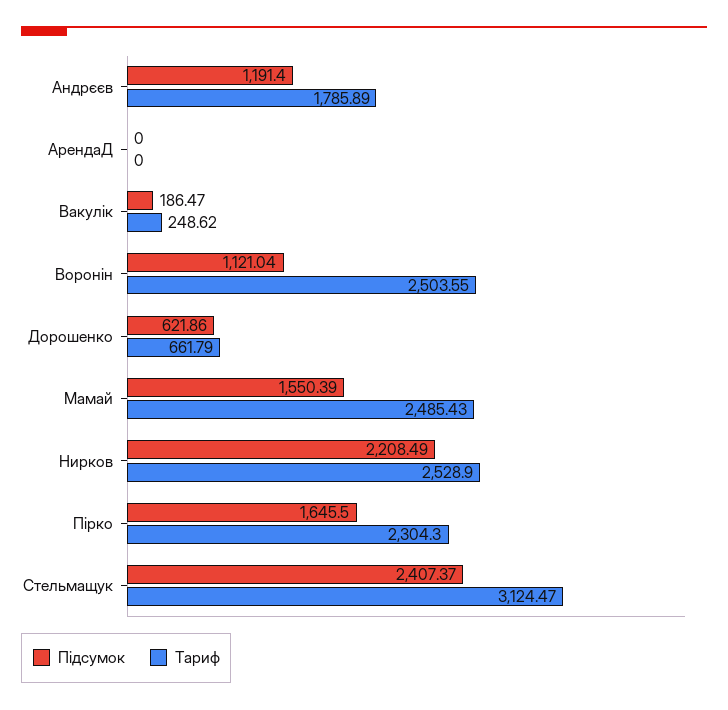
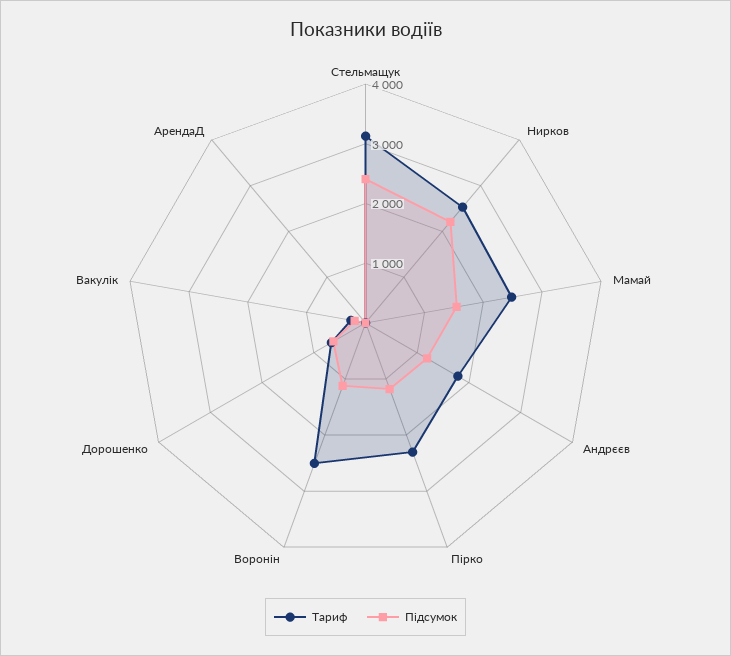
  {
    "Підсумок": {
      "Андрєєв": 1191.4,
      "АрендаД": 0,
      "Вакулік": 186.47,
      "Воронін": 1121.04,
      "Дорошенко": 621.86,
      "Мамай": 1550.39,
      "Нирков": 2208.49,
-     "Пірко": 1645.5,
+     "Пірко": 1200,
      "Стельмащук": 2407.37
    },
    "Тариф": {
      "Андрєєв": 1785.89,
      "АрендаД": 0,
      "Вакулік": 248.62,
      "Воронін": 2503.55,
      "Дорошенко": 661.79,
      "Мамай": 2485.43,
      "Нирков": 2528.9,
      "Пірко": 2304.3,
      "Стельмащук": 3124.47
    }
  }

